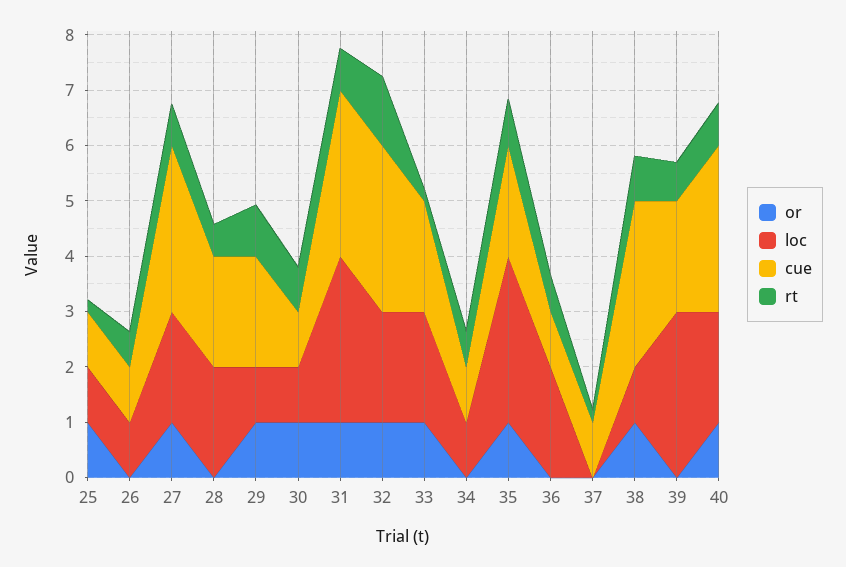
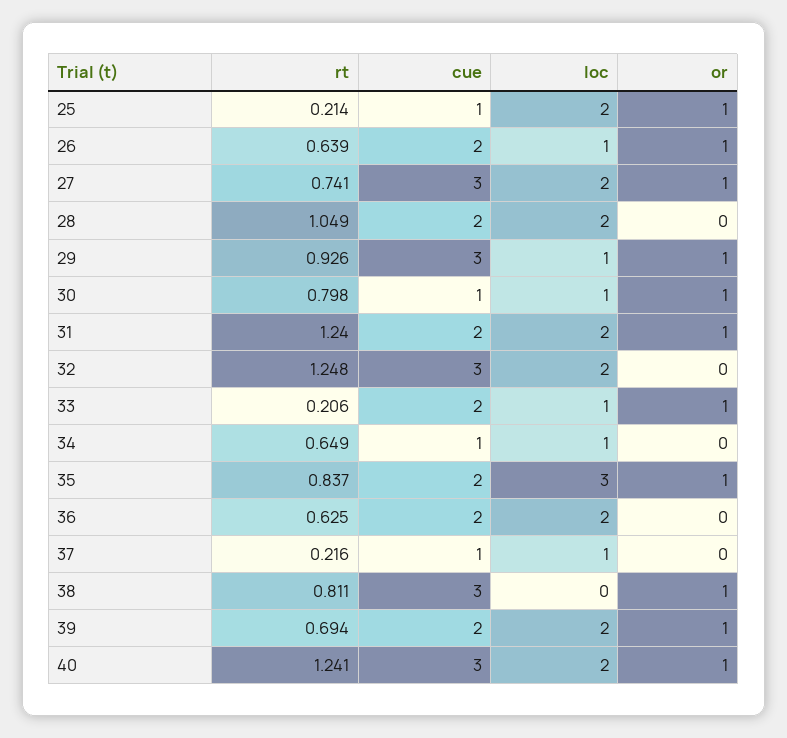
  {
    "or": {
      "25": 1,
-     "26": 0,
+     "26": 1,
      "27": 1,
      "28": 0,
      "29": 1,
      "30": 1,
      "31": 1,
-     "32": 1,
+     "32": 0,
      "33": 1,
      "34": 0,
      "35": 1,
      "36": 0,
      "37": 0,
      "38": 1,
-     "39": 0,
+     "39": 1,
      "40": 1
    },
    "loc": {
-     "25": 1,
+     "25": 2,
      "26": 1,
      "27": 2,
      "28": 2,
      "29": 1,
      "30": 1,
-     "31": 3,
+     "31": 2,
      "32": 2,
-     "33": 2,
+     "33": 1,
      "34": 1,
      "35": 3,
      "36": 2,
-     "37": 0,
+     "37": 1,
-     "38": 1,
+     "38": 0,
-     "39": 3,
+     "39": 2,
      "40": 2
    },
    "cue": {
      "25": 1,
-     "26": 1,
+     "26": 2,
      "27": 3,
      "28": 2,
-     "29": 2,
+     "29": 3,
      "30": 1,
-     "31": 3,
+     "31": 2,
      "32": 3,
      "33": 2,
      "34": 1,
      "35": 2,
-     "36": 1,
+     "36": 2,
      "37": 1,
      "38": 3,
      "39": 2,
      "40": 3
    },
    "rt": {
      "25": 0.214,
      "26": 0.639,
      "27": 0.741,
-     "28": 0.6,
+     "28": 1.049,
      "29": 0.926,
      "30": 0.798,
-     "31": 0.8,
+     "31": 1.24,
      "32": 1.248,
      "33": 0.206,
      "34": 0.649,
      "35": 0.837,
      "36": 0.625,
      "37": 0.216,
      "38": 0.811,
      "39": 0.694,
-     "40": 0.8
+     "40": 1.241
    }
  }

